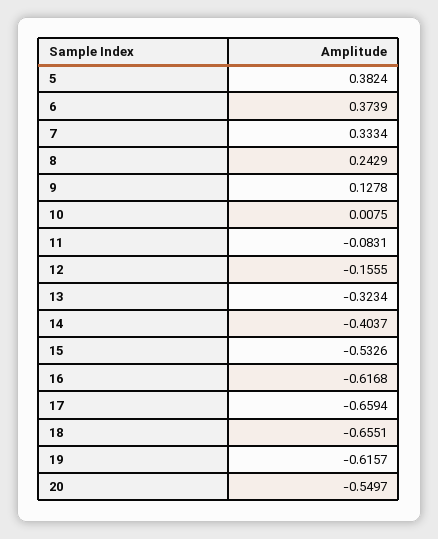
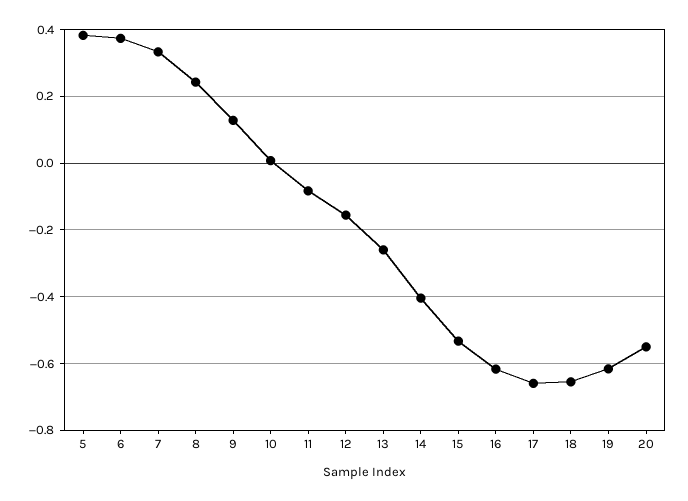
  {
    "5": 0.3824,
    "6": 0.3739,
    "7": 0.3334,
    "8": 0.2429,
    "9": 0.1278,
    "10": 0.0075,
    "11": -0.0831,
    "12": -0.1555,
-   "13": -0.3234,
+   "13": -0.26,
    "14": -0.4037,
    "15": -0.5326,
    "16": -0.6168,
    "17": -0.6594,
    "18": -0.6551,
    "19": -0.6157,
    "20": -0.5497
  }

